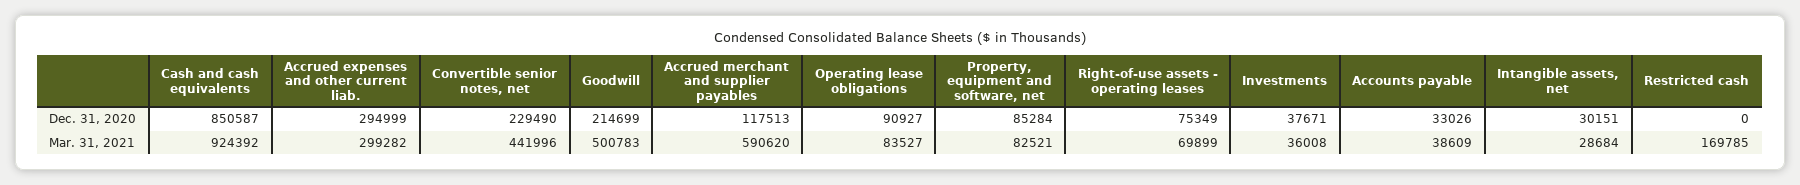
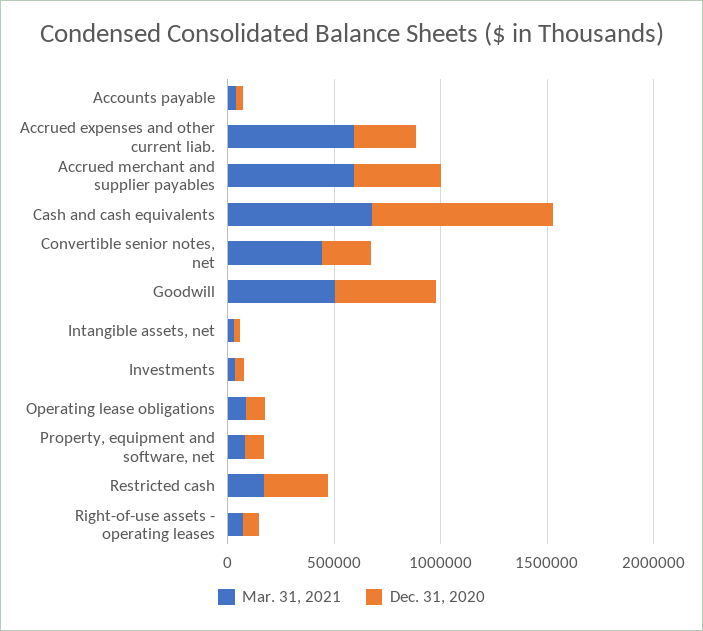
  {
    "Dec. 31, 2020": {
      "Cash and cash equivalents": 850587,
      "Accrued expenses and other current liab.": 294999,
      "Convertible senior notes, net": 229490,
-     "Goodwill": 214699,
+     "Goodwill": 500000,
-     "Accrued merchant and supplier payables": 117513,
+     "Accrued merchant and supplier payables": 400000,
      "Operating lease obligations": 90927,
      "Property, equipment and software, net": 85284,
      "Right-of-use assets - operating leases": 75349,
      "Investments": 37671,
      "Accounts payable": 33026,
      "Intangible assets, net": 30151,
-     "Restricted cash": 0
+     "Restricted cash": 300000
    },
    "Mar. 31, 2021": {
-     "Cash and cash equivalents": 924392,
+     "Cash and cash equivalents": 700000,
-     "Accrued expenses and other current liab.": 299282,
+     "Accrued expenses and other current liab.": 600000,
      "Convertible senior notes, net": 441996,
      "Goodwill": 500783,
      "Accrued merchant and supplier payables": 590620,
      "Operating lease obligations": 83527,
      "Property, equipment and software, net": 82521,
      "Right-of-use assets - operating leases": 69899,
      "Investments": 36008,
      "Accounts payable": 38609,
      "Intangible assets, net": 28684,
      "Restricted cash": 169785
    }
  }

